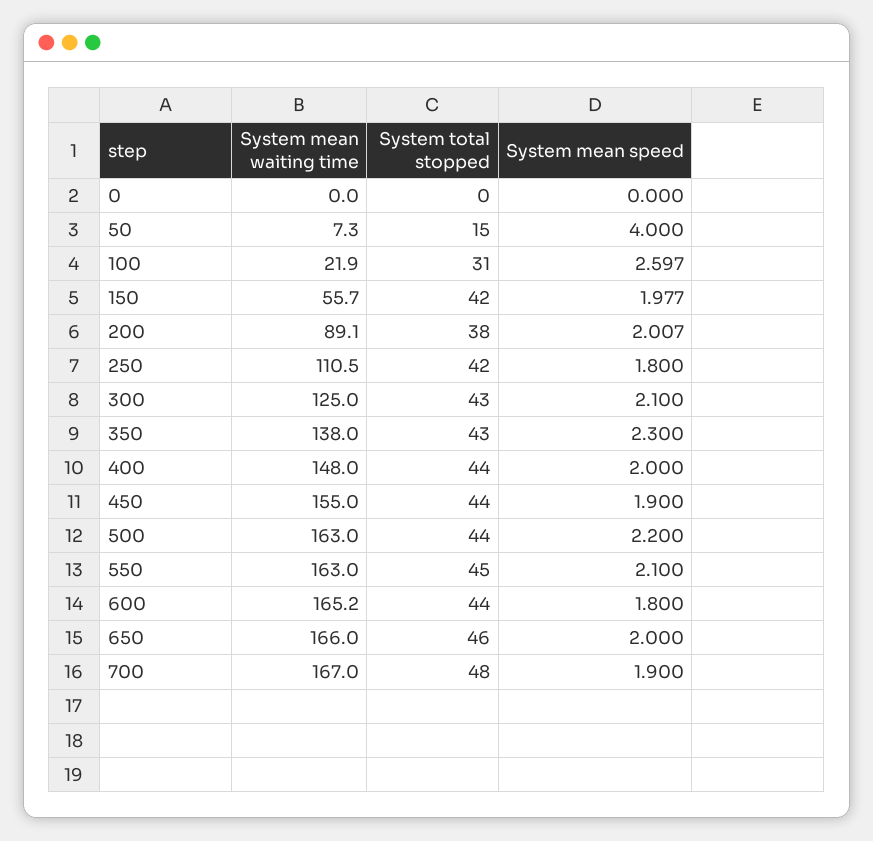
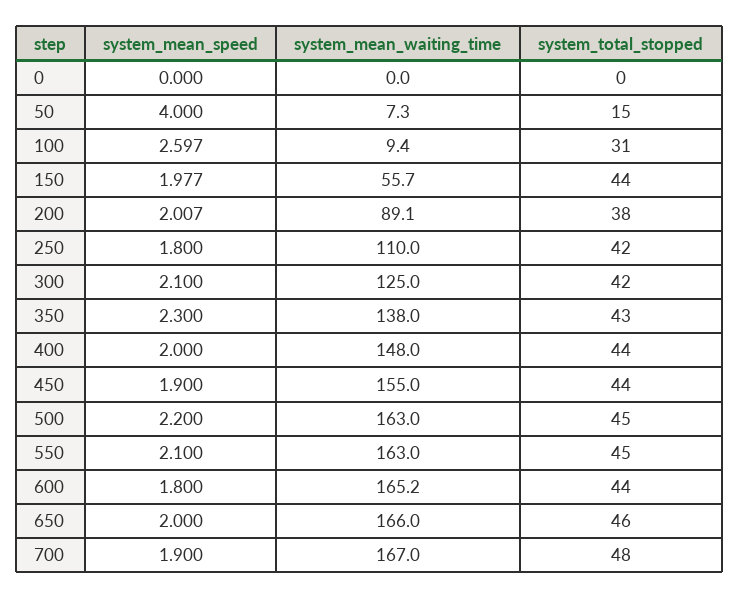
  {
    "System mean waiting time": {
      "0": 0,
      "50": 7.3,
-     "100": 21.9,
+     "100": 9.4,
      "150": 55.7,
      "200": 89.1,
-     "250": 110.5,
+     "250": 110,
      "300": 125,
      "350": 138,
      "400": 148,
      "450": 155,
      "500": 163,
      "550": 163,
      "600": 165.2,
      "650": 166,
      "700": 167
    },
    "System total stopped": {
      "0": 0,
      "50": 15,
      "100": 31,
-     "150": 42,
+     "150": 44,
      "200": 38,
      "250": 42,
-     "300": 43,
+     "300": 42,
      "350": 43,
      "400": 44,
      "450": 44,
-     "500": 44,
+     "500": 45,
      "550": 45,
      "600": 44,
      "650": 46,
      "700": 48
    },
    "System mean speed": {
      "0": 0,
      "50": 4,
      "100": 2.597,
      "150": 1.977,
      "200": 2.007,
      "250": 1.8,
      "300": 2.1,
      "350": 2.3,
      "400": 2,
      "450": 1.9,
      "500": 2.2,
      "550": 2.1,
      "600": 1.8,
      "650": 2,
      "700": 1.9
    }
  }

